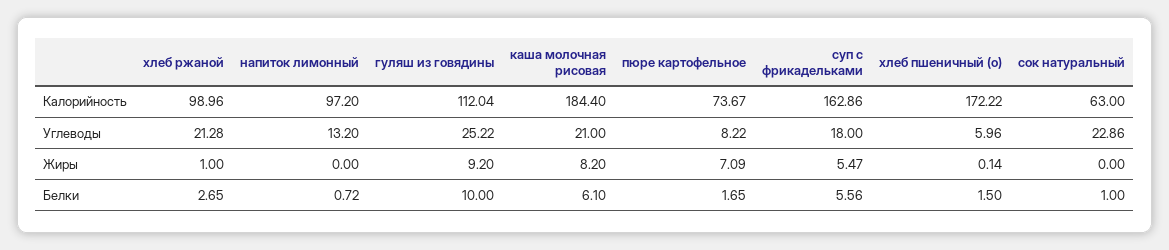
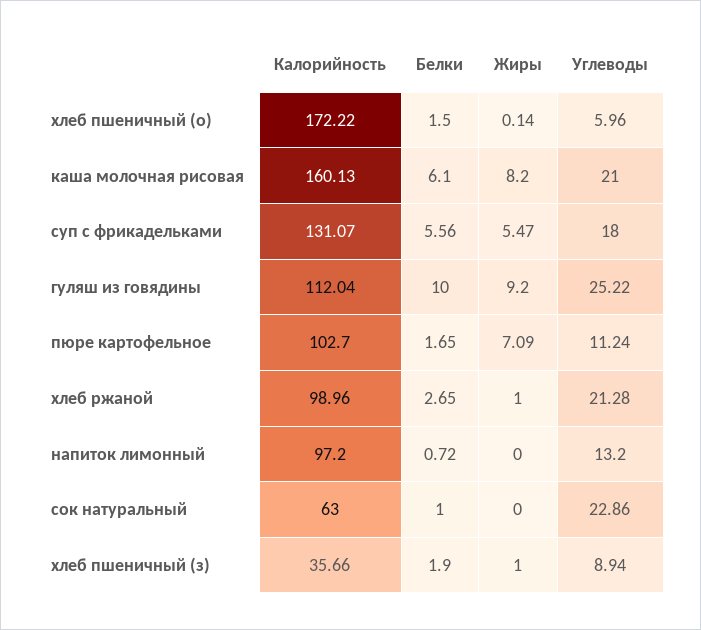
  {
    "хлеб ржаной": {
      "Калорийность": 98.96,
      "Углеводы": 21.28,
      "Жиры": 1,
      "Белки": 2.65
    },
    "напиток лимонный": {
      "Калорийность": 97.2,
      "Углеводы": 13.2,
      "Жиры": 0,
      "Белки": 0.72
    },
    "гуляш из говядины": {
      "Калорийность": 112.04,
      "Углеводы": 25.22,
      "Жиры": 9.2,
      "Белки": 10
    },
    "каша молочная рисовая": {
-     "Калорийность": 184.4,
+     "Калорийность": 160.13,
      "Углеводы": 21,
      "Жиры": 8.2,
      "Белки": 6.1
    },
    "пюре картофельное": {
-     "Калорийность": 73.67,
+     "Калорийность": 102.7,
-     "Углеводы": 8.22,
+     "Углеводы": 11.24,
      "Жиры": 7.09,
      "Белки": 1.65
    },
    "суп с фрикадельками": {
-     "Калорийность": 162.86,
+     "Калорийность": 131.07,
      "Углеводы": 18,
      "Жиры": 5.47,
      "Белки": 5.56
    },
    "хлеб пшеничный (о)": {
      "Калорийность": 172.22,
      "Углеводы": 5.96,
      "Жиры": 0.14,
      "Белки": 1.5
    },
    "сок натуральный": {
      "Калорийность": 63,
      "Углеводы": 22.86,
      "Жиры": 0,
      "Белки": 1
-   }
+   },
+   "хлеб пшеничный (з)": {
+     "Калорийность": 35.66,
+     "Белки": 1.9,
+     "Жиры": 1,
+     "Углеводы": 8.94
+   }
  }

